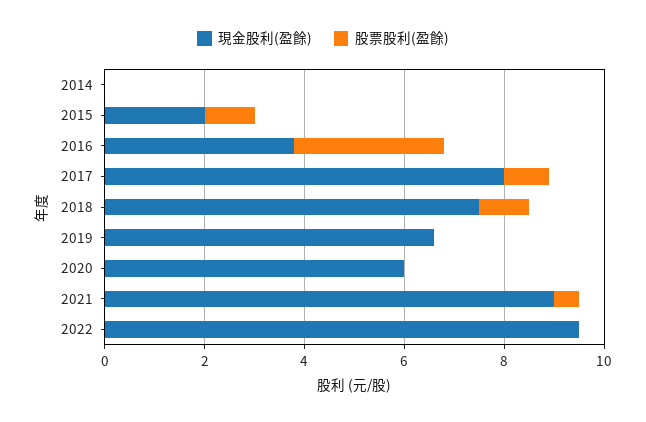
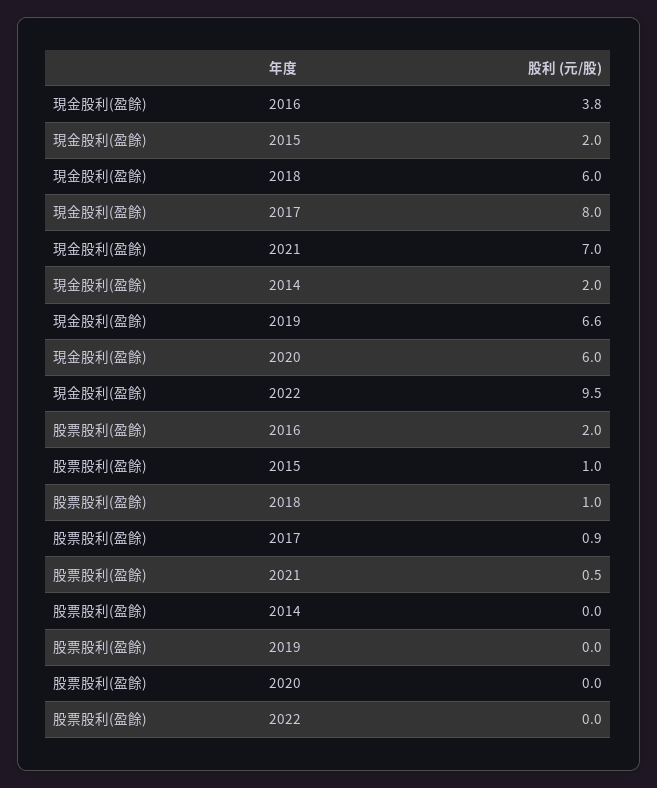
  {
    "現金股利(盈餘)": {
-     "2014": 0,
+     "2014": 2,
      "2015": 2,
      "2016": 3.8,
      "2017": 8,
-     "2018": 7.5,
+     "2018": 6,
      "2019": 6.6,
      "2020": 6,
-     "2021": 9,
+     "2021": 7,
      "2022": 9.5
    },
    "股票股利(盈餘)": {
      "2014": 0,
      "2015": 1,
-     "2016": 3,
+     "2016": 2,
      "2017": 0.9,
      "2018": 1,
      "2019": 0,
      "2020": 0,
      "2021": 0.5,
      "2022": 0
    }
  }

